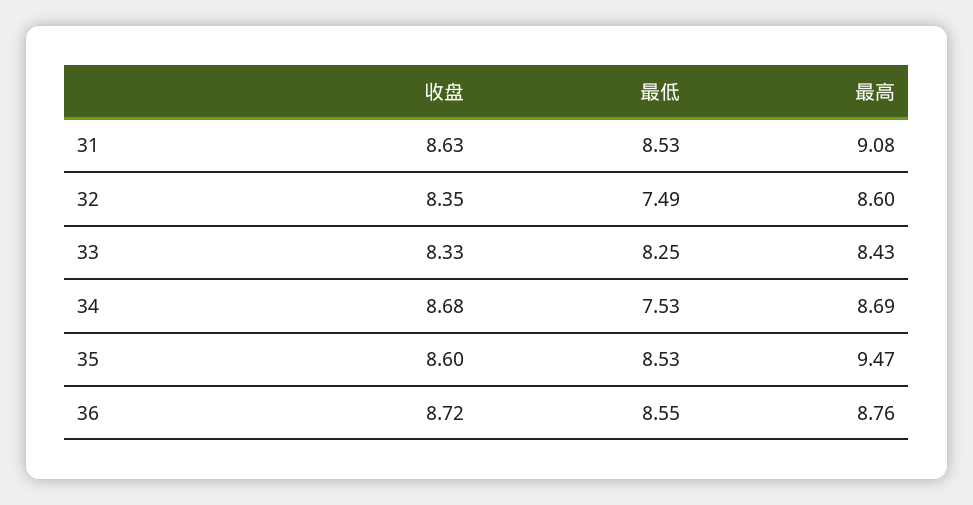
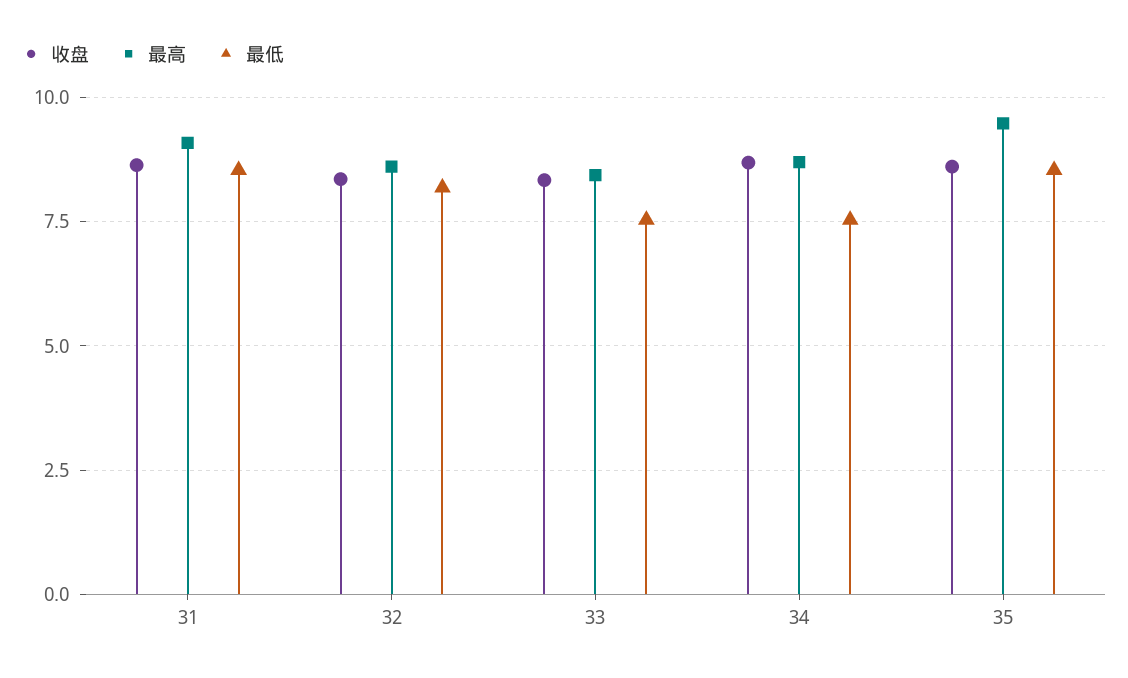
  {
    "收盘": {
      "31": 8.63,
      "32": 8.35,
      "33": 8.33,
      "34": 8.68,
-     "35": 8.6,
+     "35": 8.6
-     "36": 8.72
    },
    "最低": {
      "31": 8.53,
-     "32": 7.49,
+     "32": 8.25,
-     "33": 8.25,
+     "33": 7.5,
      "34": 7.53,
-     "35": 8.53,
+     "35": 8.53
-     "36": 8.55
    },
    "最高": {
      "31": 9.08,
      "32": 8.6,
      "33": 8.43,
      "34": 8.69,
-     "35": 9.47,
+     "35": 9.47
-     "36": 8.76
    }
  }

